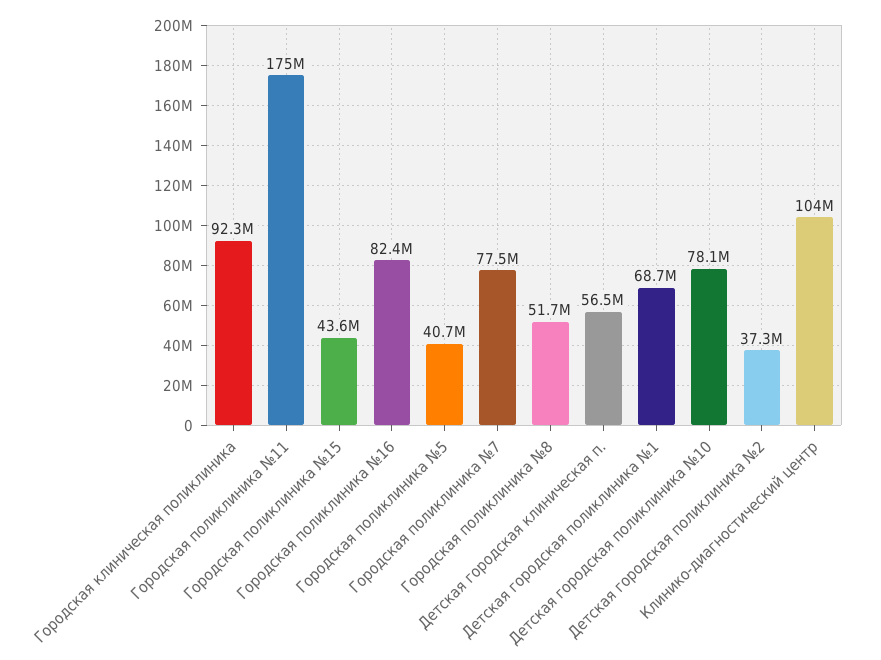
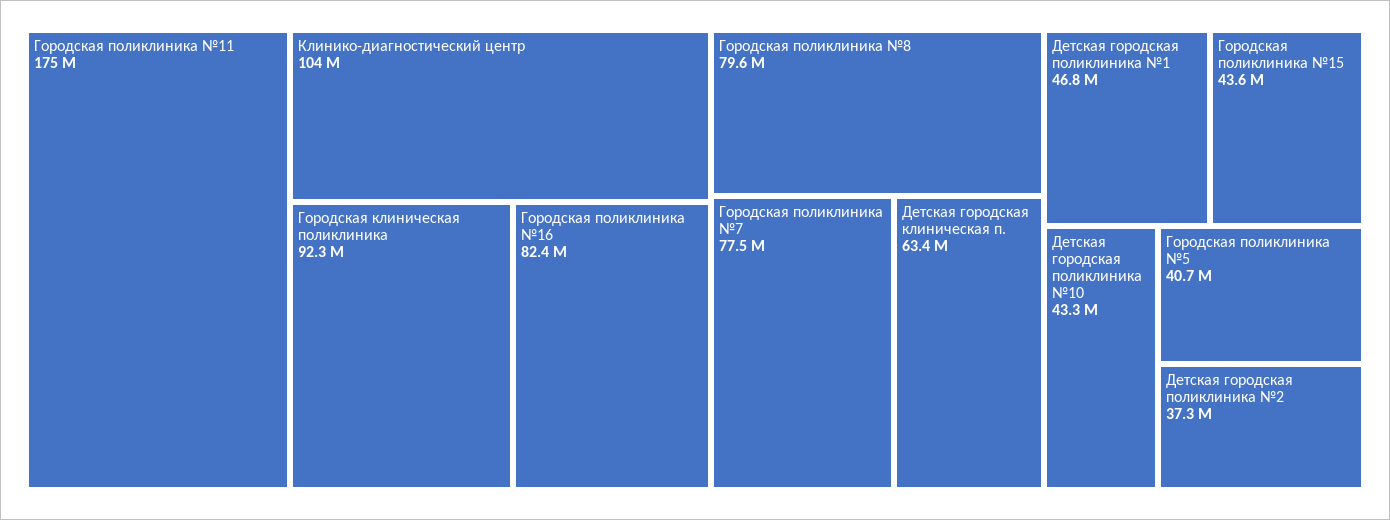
  {
    "Городская клиническая поликлиника": 92300000,
    "Городская поликлиника №11": 175000000,
    "Городская поликлиника №15": 43600000,
    "Городская поликлиника №16": 82400000,
    "Городская поликлиника №5": 40700000,
    "Городская поликлиника №7": 77500000,
-   "Городская поликлиника №8": 51700000,
+   "Городская поликлиника №8": 79600000,
-   "Детская городская клиническая п.": 56500000,
+   "Детская городская клиническая п.": 63400000,
-   "Детская городская поликлиника №1": 68700000,
+   "Детская городская поликлиника №1": 46800000,
-   "Детская городская поликлиника №10": 78100000,
+   "Детская городская поликлиника №10": 43300000,
    "Детская городская поликлиника №2": 37300000,
    "Клинико-диагностический центр": 104000000
  }

